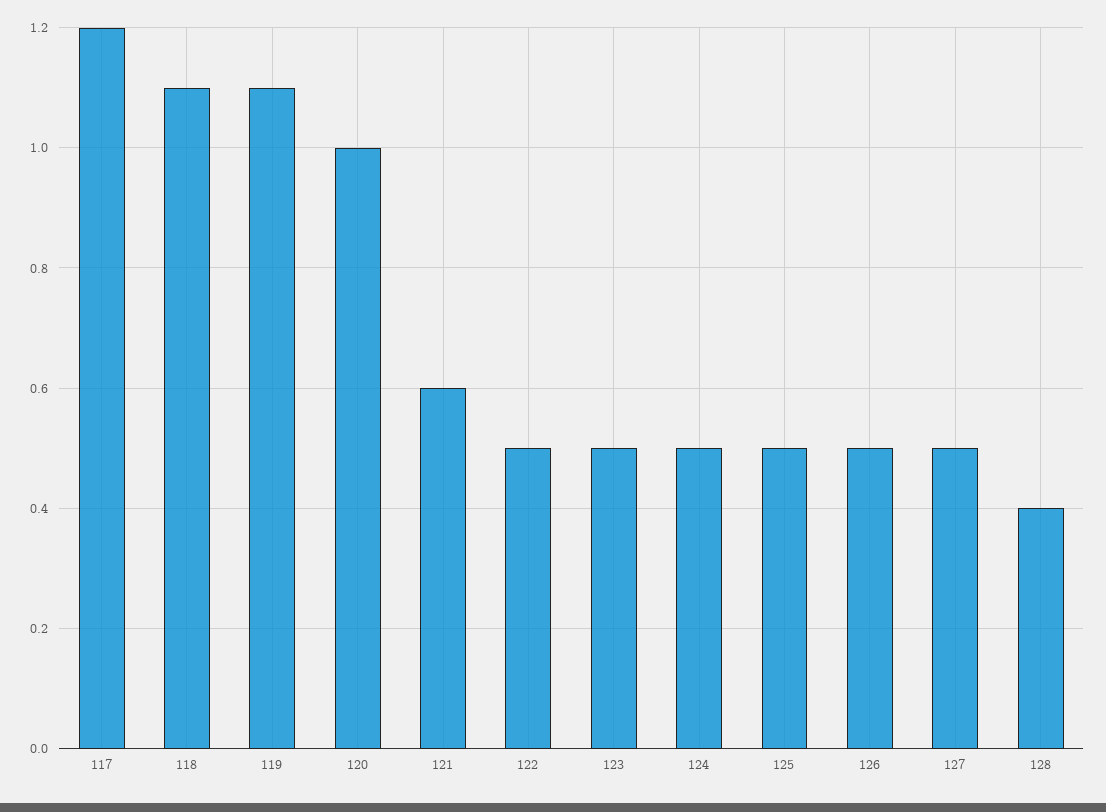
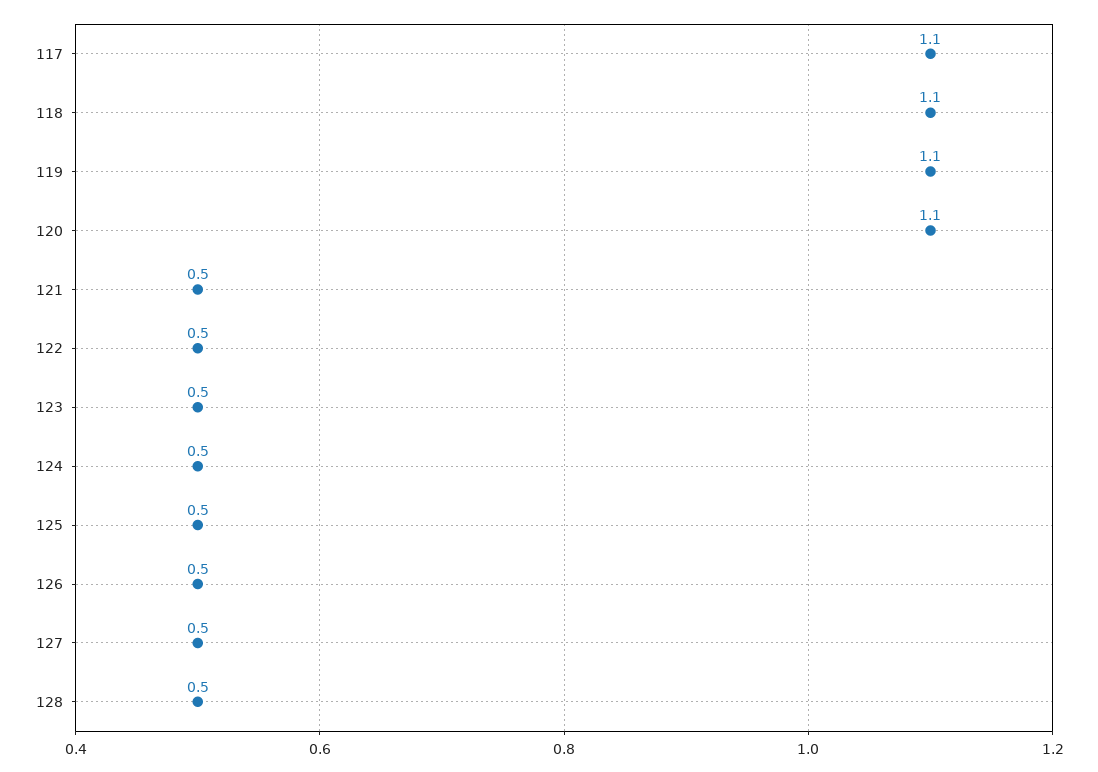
  {
-   "117": 1.2,
+   "117": 1.1,
    "118": 1.1,
    "119": 1.1,
-   "120": 1,
+   "120": 1.1,
-   "121": 0.6,
+   "121": 0.5,
    "122": 0.5,
    "123": 0.5,
    "124": 0.5,
    "125": 0.5,
    "126": 0.5,
    "127": 0.5,
-   "128": 0.4
+   "128": 0.5
  }

